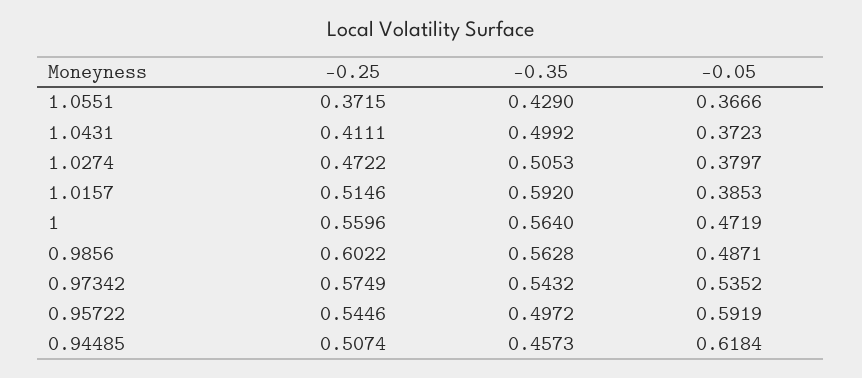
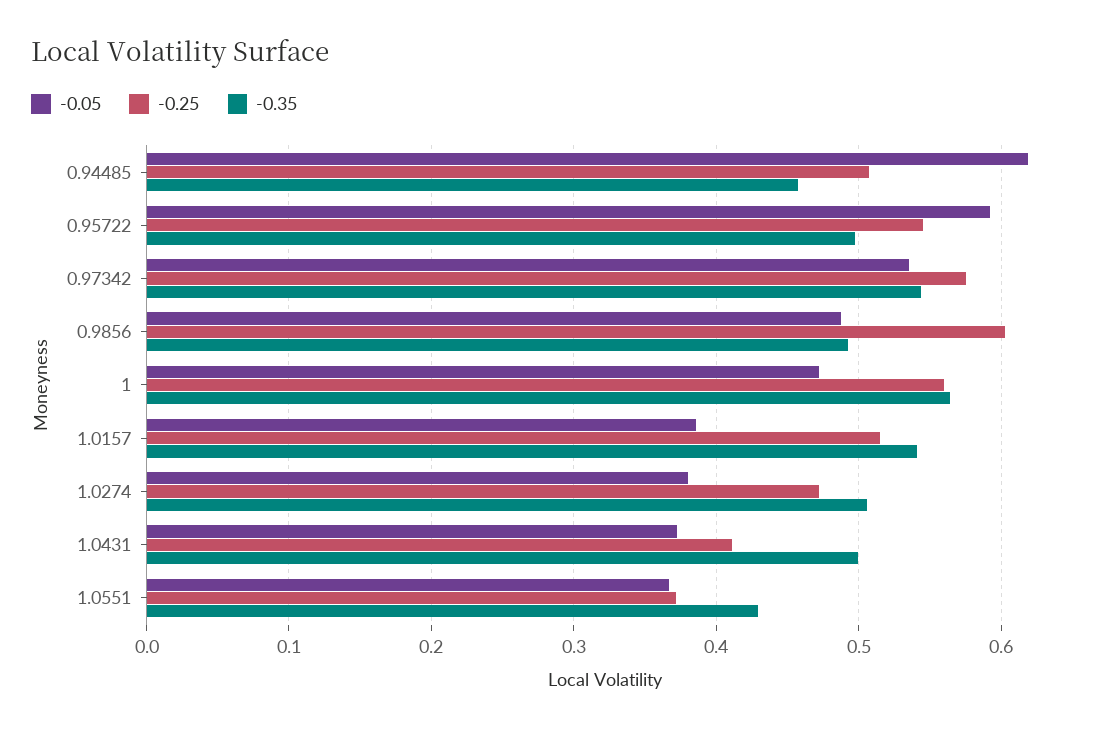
  {
    "-0.25": {
      "1.0551": 0.3715,
      "1.0431": 0.4111,
      "1.0274": 0.4722,
      "1.0157": 0.5146,
      "1": 0.5596,
      "0.9856": 0.6022,
      "0.97342": 0.5749,
      "0.95722": 0.5446,
      "0.94485": 0.5074
    },
    "-0.35": {
      "1.0551": 0.429,
      "1.0431": 0.4992,
      "1.0274": 0.5053,
-     "1.0157": 0.592,
+     "1.0157": 0.54,
      "1": 0.564,
-     "0.9856": 0.5628,
+     "0.9856": 0.49,
      "0.97342": 0.5432,
      "0.95722": 0.4972,
      "0.94485": 0.4573
    },
    "-0.05": {
      "1.0551": 0.3666,
      "1.0431": 0.3723,
      "1.0274": 0.3797,
      "1.0157": 0.3853,
      "1": 0.4719,
      "0.9856": 0.4871,
      "0.97342": 0.5352,
      "0.95722": 0.5919,
      "0.94485": 0.6184
    }
  }

